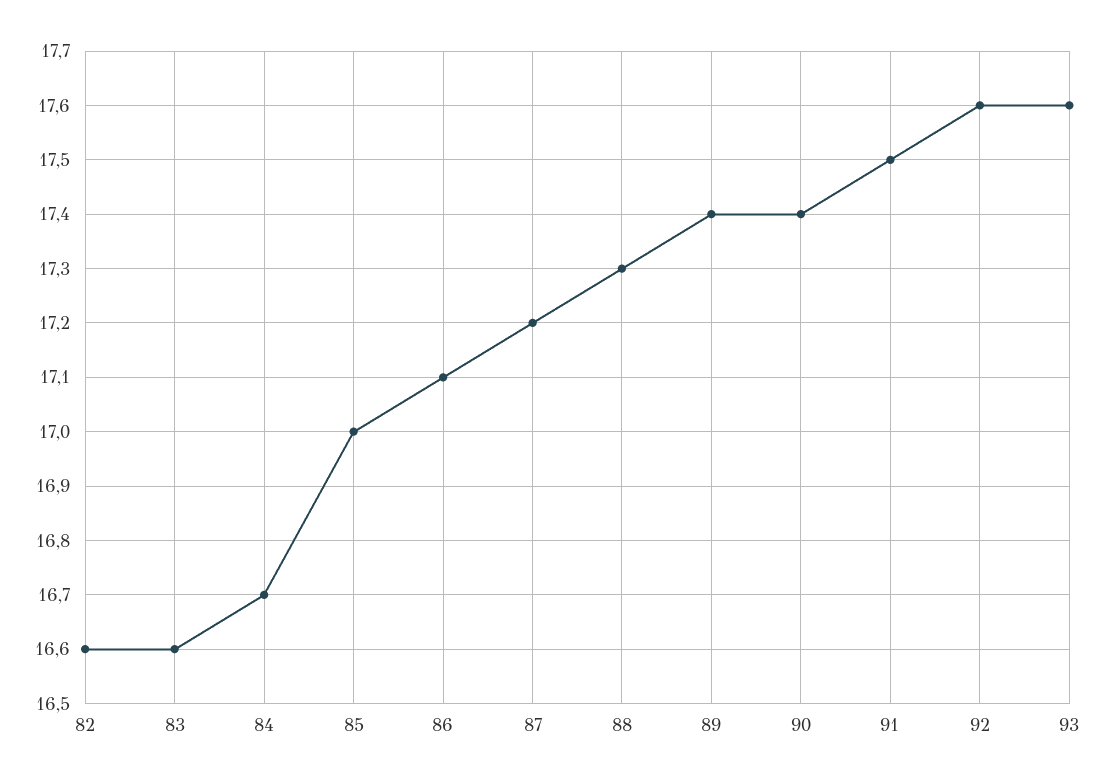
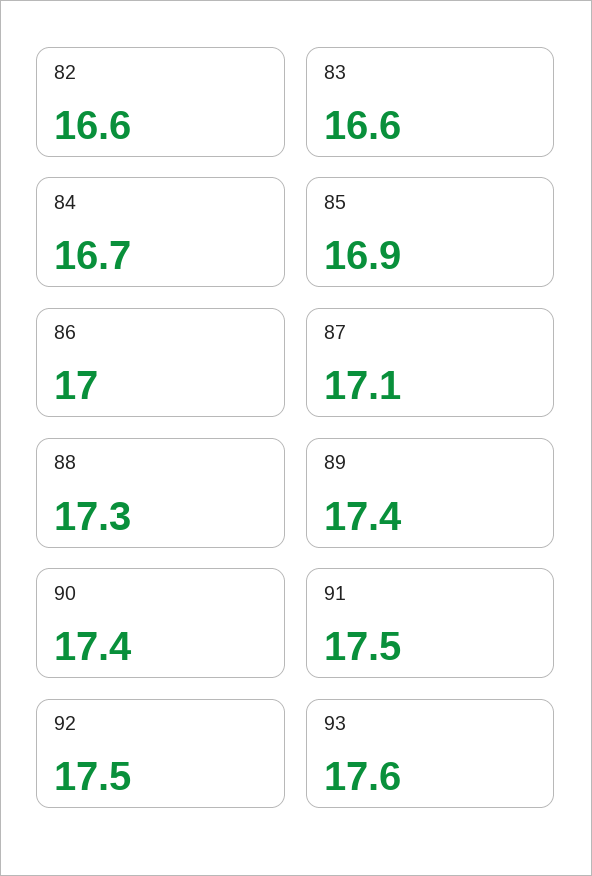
  {
    "82": 16.6,
    "83": 16.6,
    "84": 16.7,
-   "85": 17,
+   "85": 16.9,
-   "86": 17.1,
+   "86": 17,
-   "87": 17.2,
+   "87": 17.1,
    "88": 17.3,
    "89": 17.4,
    "90": 17.4,
    "91": 17.5,
-   "92": 17.6,
+   "92": 17.5,
    "93": 17.6
  }

